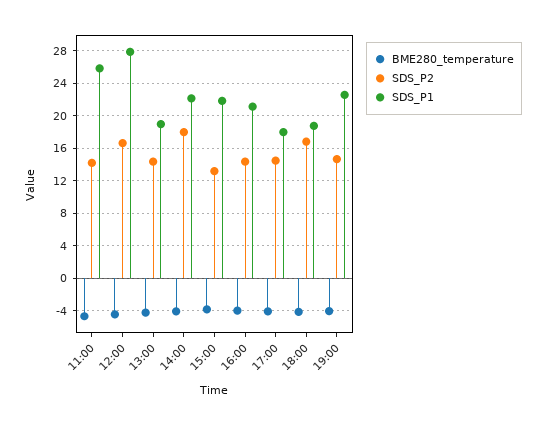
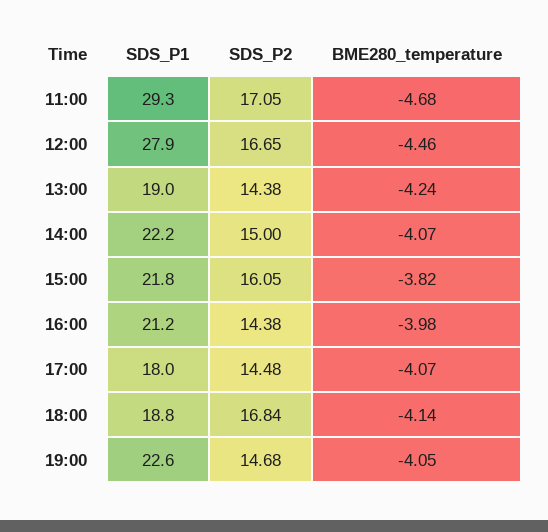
  {
    "BME280_temperature": {
      "11:00": -4.68,
      "12:00": -4.46,
      "13:00": -4.24,
      "14:00": -4.07,
      "15:00": -3.82,
      "16:00": -3.98,
      "17:00": -4.07,
      "18:00": -4.14,
      "19:00": -4.05
    },
    "SDS_P2": {
-     "11:00": 14,
+     "11:00": 17.05,
      "12:00": 16.65,
      "13:00": 14.38,
-     "14:00": 18,
+     "14:00": 15,
-     "15:00": 13,
+     "15:00": 16.05,
      "16:00": 14.38,
      "17:00": 14.48,
      "18:00": 16.84,
      "19:00": 14.68
    },
    "SDS_P1": {
-     "11:00": 26,
+     "11:00": 29.3,
      "12:00": 27.9,
      "13:00": 19,
      "14:00": 22.2,
      "15:00": 21.8,
      "16:00": 21.2,
      "17:00": 18,
      "18:00": 18.8,
      "19:00": 22.6
    }
  }

